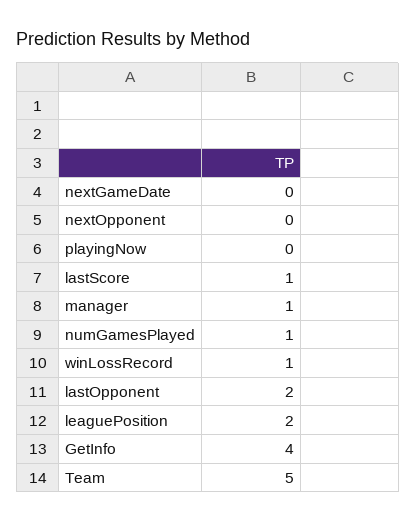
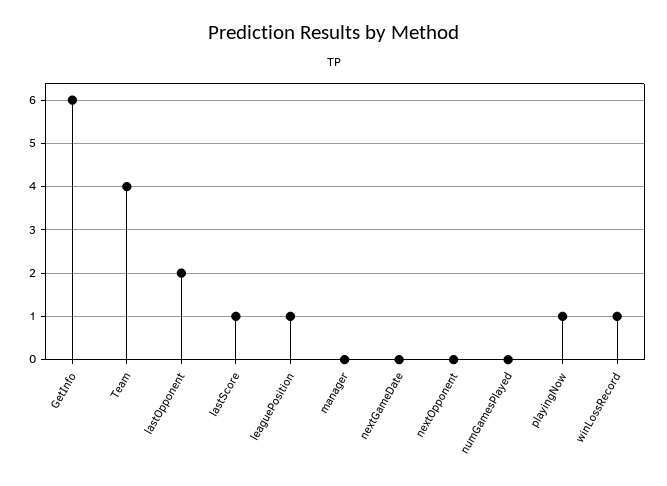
  {
    "nextGameDate": 0,
    "nextOpponent": 0,
-   "playingNow": 0,
+   "playingNow": 1,
    "lastScore": 1,
-   "manager": 1,
+   "manager": 0,
-   "numGamesPlayed": 1,
+   "numGamesPlayed": 0,
    "winLossRecord": 1,
    "lastOpponent": 2,
-   "leaguePosition": 2,
+   "leaguePosition": 1,
-   "GetInfo": 4,
+   "GetInfo": 6,
-   "Team": 5
+   "Team": 4
  }

